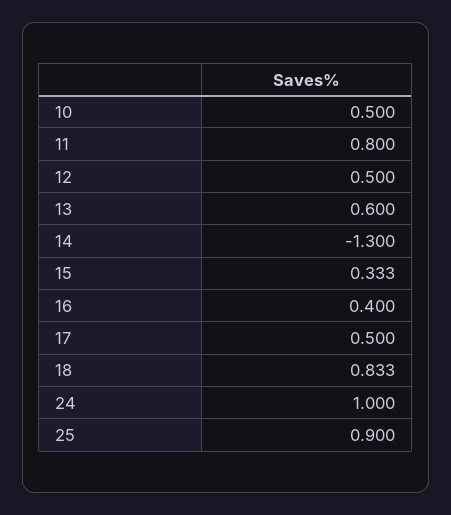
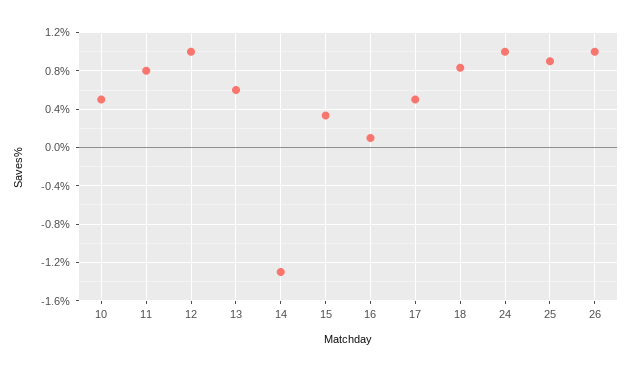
  {
    "10": 0.5,
    "11": 0.8,
-   "12": 0.5,
+   "12": 1,
    "13": 0.6,
    "14": -1.3,
    "15": 0.333,
-   "16": 0.4,
+   "16": 0.1,
    "17": 0.5,
    "18": 0.833,
    "24": 1,
-   "25": 0.9
+   "25": 0.9,
+   "26": 1
  }

